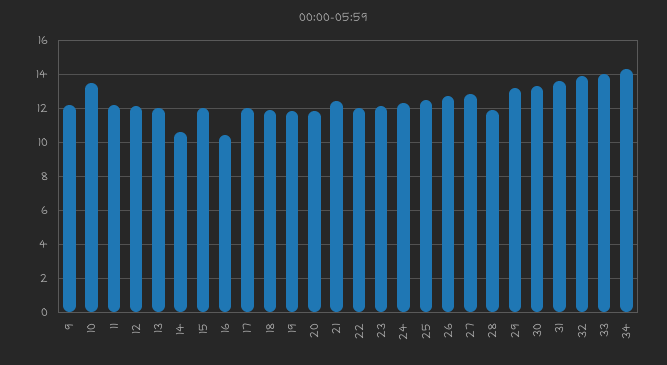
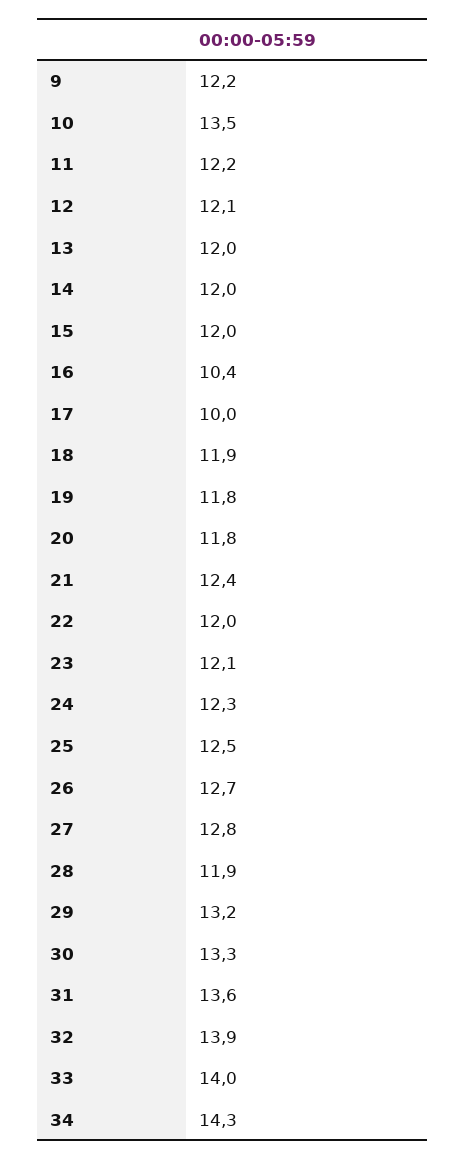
  {
    "9": 12.2,
    "10": 13.5,
    "11": 12.2,
    "12": 12.1,
    "13": 12,
-   "14": 10.5,
+   "14": 12,
    "15": 12,
    "16": 10.4,
-   "17": 12,
+   "17": 10,
    "18": 11.9,
    "19": 11.8,
    "20": 11.8,
    "21": 12.4,
    "22": 12,
    "23": 12.1,
    "24": 12.3,
    "25": 12.5,
    "26": 12.7,
    "27": 12.8,
    "28": 11.9,
    "29": 13.2,
    "30": 13.3,
    "31": 13.6,
    "32": 13.9,
    "33": 14,
    "34": 14.3
  }

